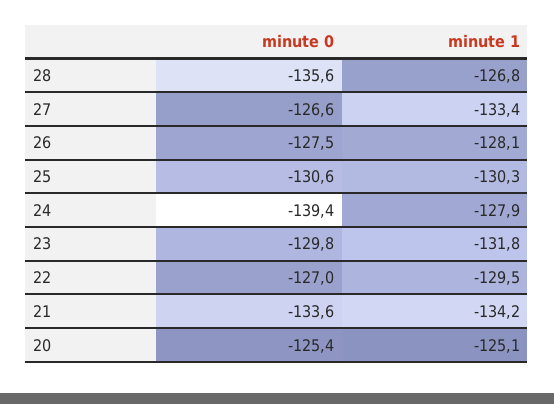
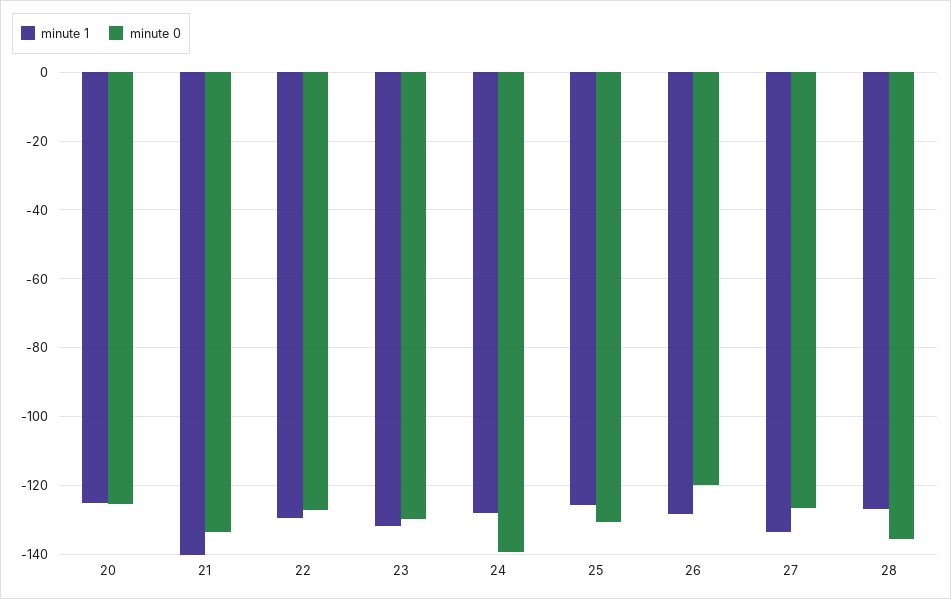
  {
    "minute 0": {
      "28": -135.6,
      "27": -126.6,
-     "26": -127.5,
+     "26": -120,
      "25": -130.6,
      "24": -139.4,
      "23": -129.8,
      "22": -127,
      "21": -133.6,
      "20": -125.4
    },
    "minute 1": {
      "28": -126.8,
      "27": -133.4,
      "26": -128.1,
-     "25": -130.3,
+     "25": -126,
      "24": -127.9,
      "23": -131.8,
      "22": -129.5,
-     "21": -134.2,
+     "21": -140,
      "20": -125.1
    }
  }

